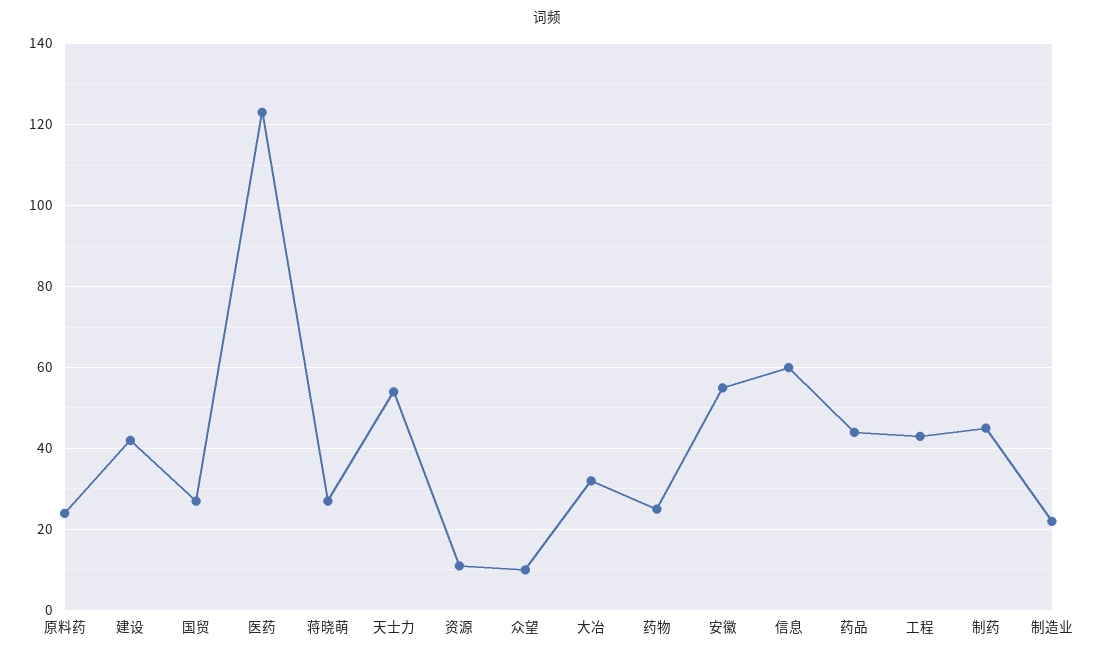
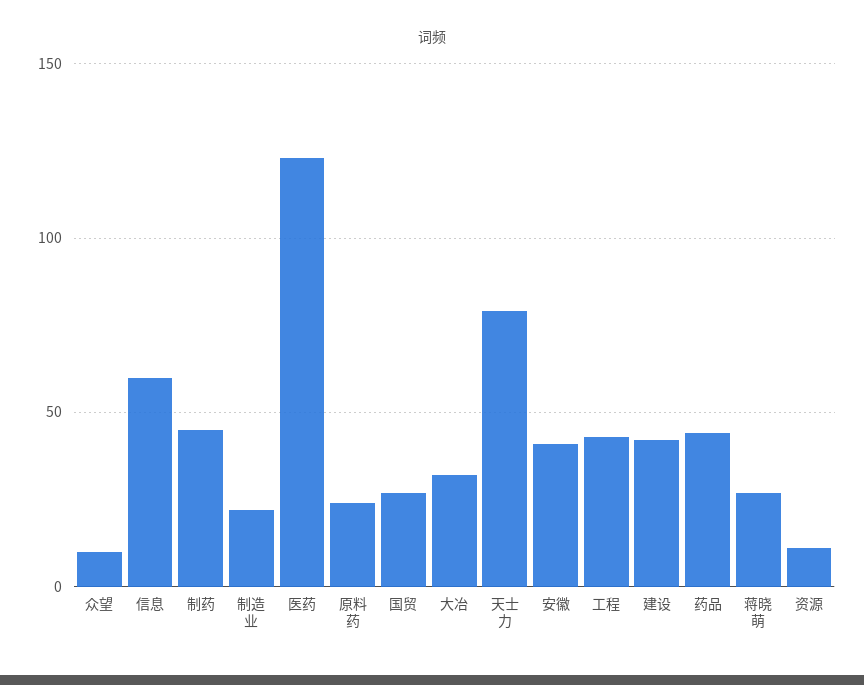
  {
    "原料药": 25,
    "建设": 40,
    "国贸": 25,
    "医药": 125,
    "蒋晓萌": 25,
-   "天士力": 55,
+   "天士力": 80,
    "资源": 10,
    "众望": 10,
    "大冶": 30,
-   "药物": 25,
-   "安徽": 55,
+   "安徽": 40,
    "信息": 60,
    "药品": 45,
    "工程": 45,
    "制药": 45,
    "制造业": 20
  }

